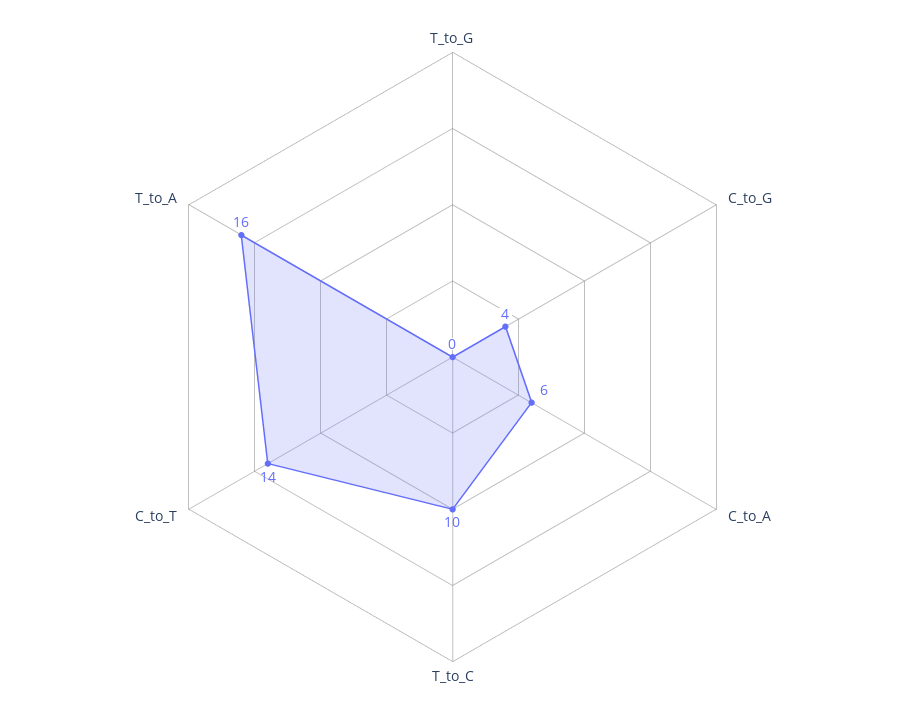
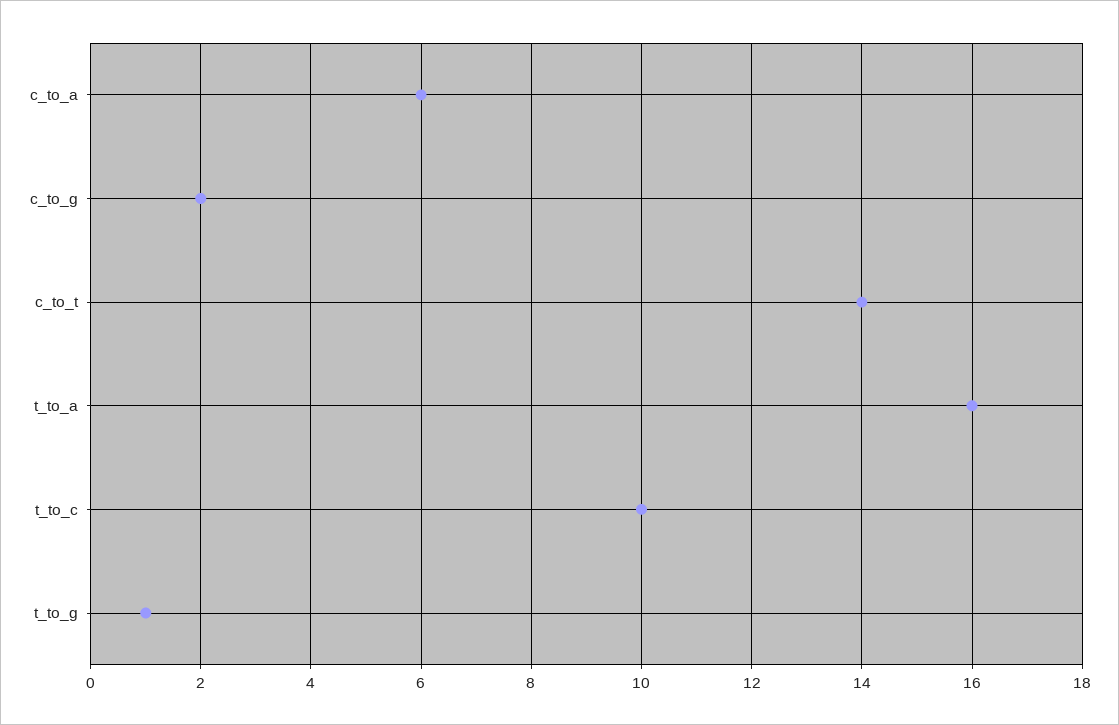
  {
-   "T_to_G": 0,
+   "T_to_G": 1,
-   "C_to_G": 4,
+   "C_to_G": 2,
    "C_to_A": 6,
    "T_to_C": 10,
    "C_to_T": 14,
    "T_to_A": 16
  }

